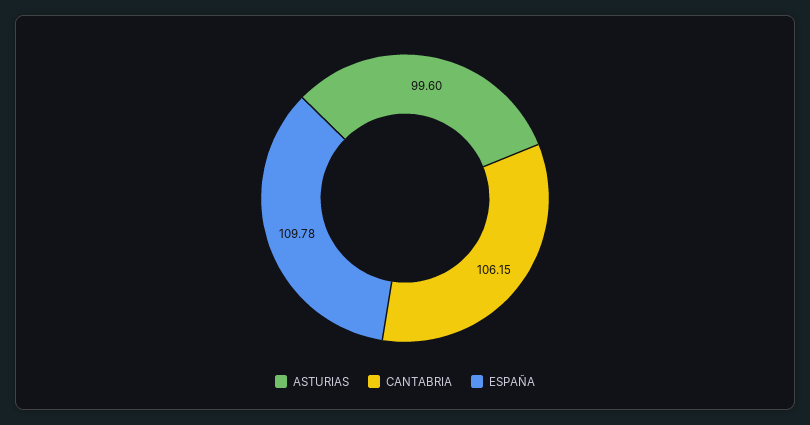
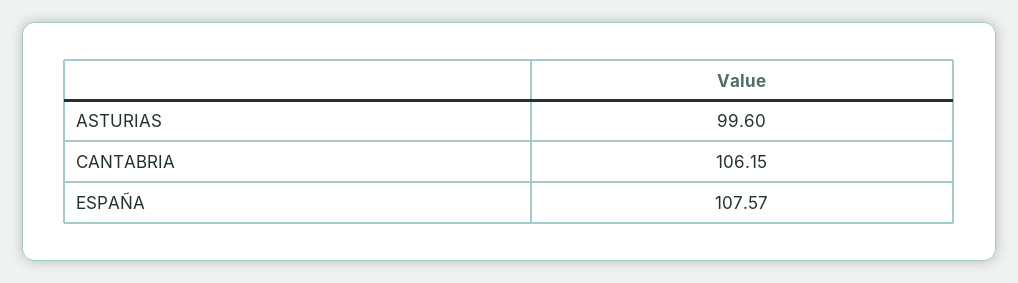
  {
    "ASTURIAS": 99.6,
    "CANTABRIA": 106.15,
-   "ESPAÑA": 109.78
+   "ESPAÑA": 107.57
  }

